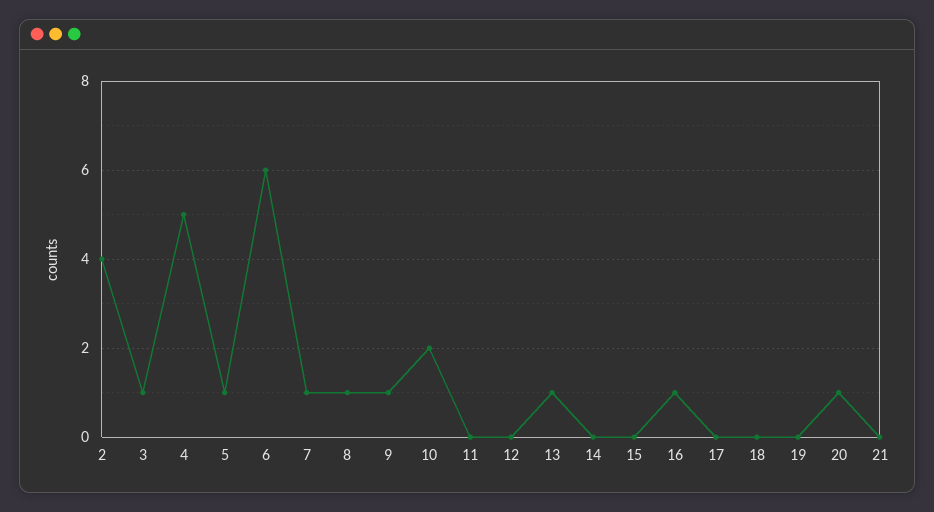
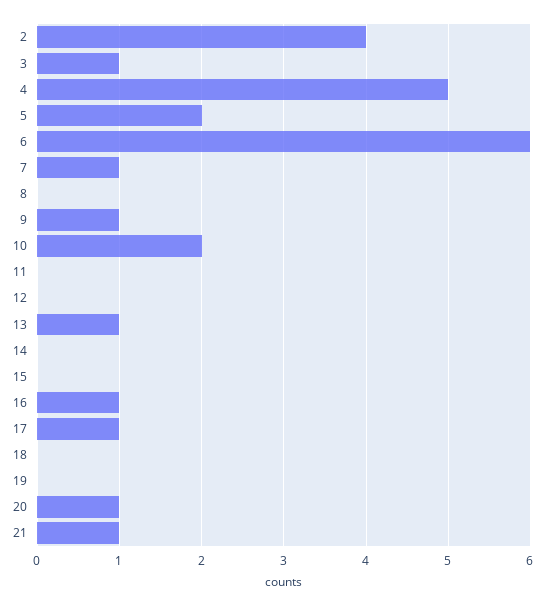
  {
    "2": 4,
    "3": 1,
    "4": 5,
-   "5": 1,
+   "5": 2,
    "6": 6,
    "7": 1,
-   "8": 1,
+   "8": 0,
    "9": 1,
    "10": 2,
    "11": 0,
    "12": 0,
    "13": 1,
    "14": 0,
    "15": 0,
    "16": 1,
-   "17": 0,
+   "17": 1,
    "18": 0,
    "19": 0,
    "20": 1,
-   "21": 0
+   "21": 1
  }

